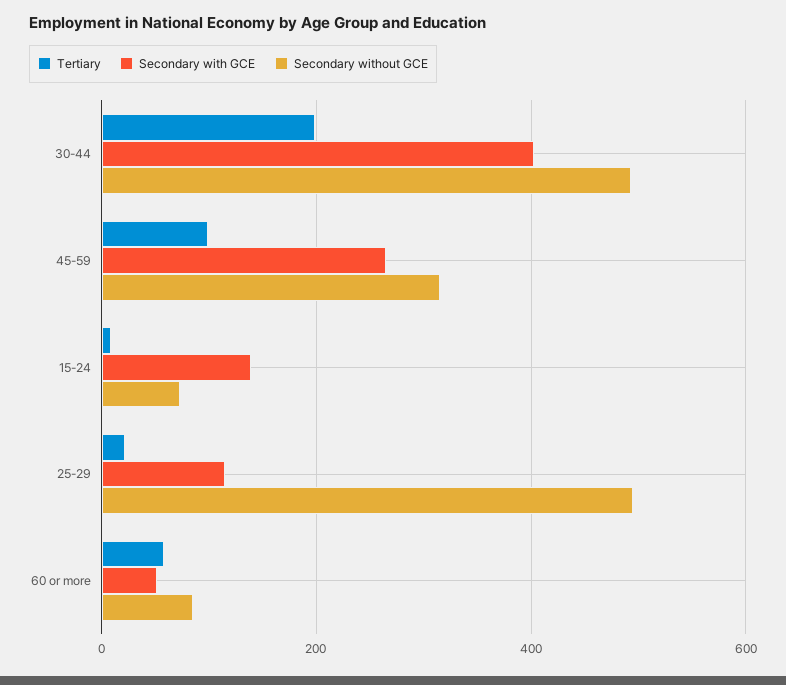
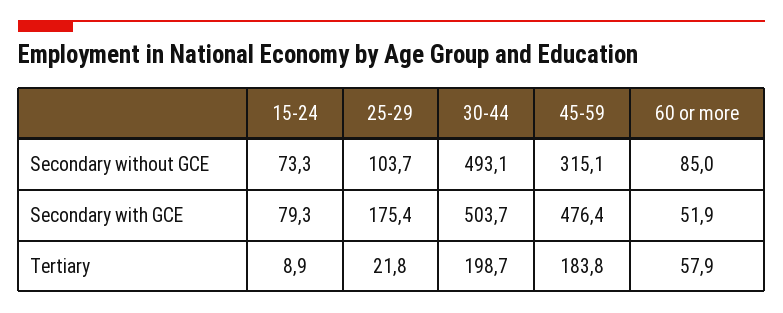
  {
    "Tertiary": {
      "30-44": 198.7,
-     "45-59": 100,
+     "45-59": 183.8,
      "15-24": 8.9,
      "25-29": 21.8,
      "60 or more": 57.9
    },
    "Secondary with GCE": {
-     "30-44": 400,
+     "30-44": 503.7,
-     "45-59": 260,
+     "45-59": 476.4,
-     "15-24": 140,
+     "15-24": 79.3,
-     "25-29": 120,
+     "25-29": 175.4,
      "60 or more": 51.9
    },
    "Secondary without GCE": {
      "30-44": 493.1,
      "45-59": 315.1,
      "15-24": 73.3,
-     "25-29": 500,
+     "25-29": 103.7,
      "60 or more": 85
    }
  }

